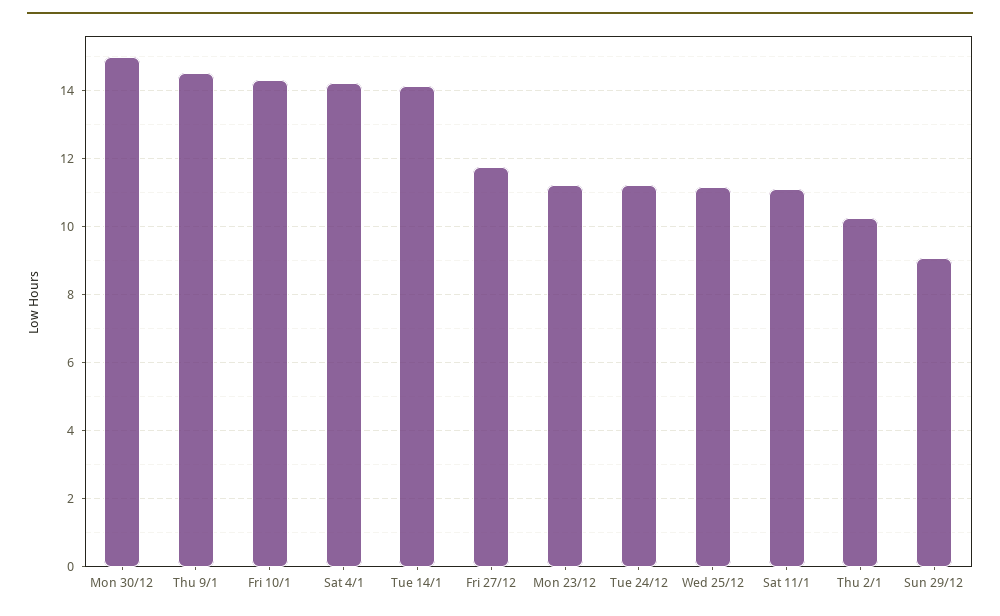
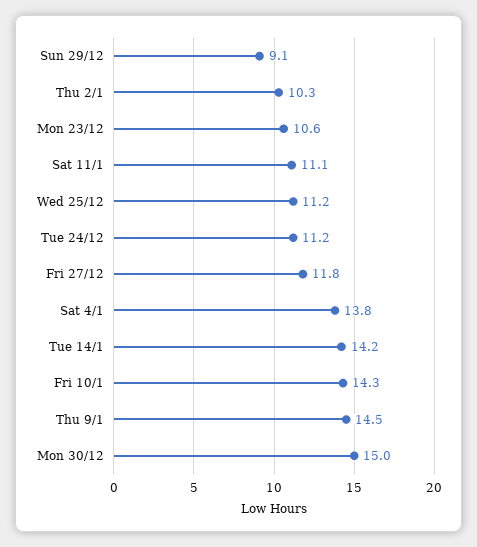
  {
    "Mon 30/12": 15,
    "Thu 9/1": 14.5,
    "Fri 10/1": 14.3,
-   "Sat 4/1": 14.2,
+   "Sat 4/1": 13.8,
    "Tue 14/1": 14.2,
    "Fri 27/12": 11.8,
-   "Mon 23/12": 11.2,
+   "Mon 23/12": 10.6,
    "Tue 24/12": 11.2,
    "Wed 25/12": 11.2,
    "Sat 11/1": 11.1,
    "Thu 2/1": 10.3,
    "Sun 29/12": 9.1
  }

